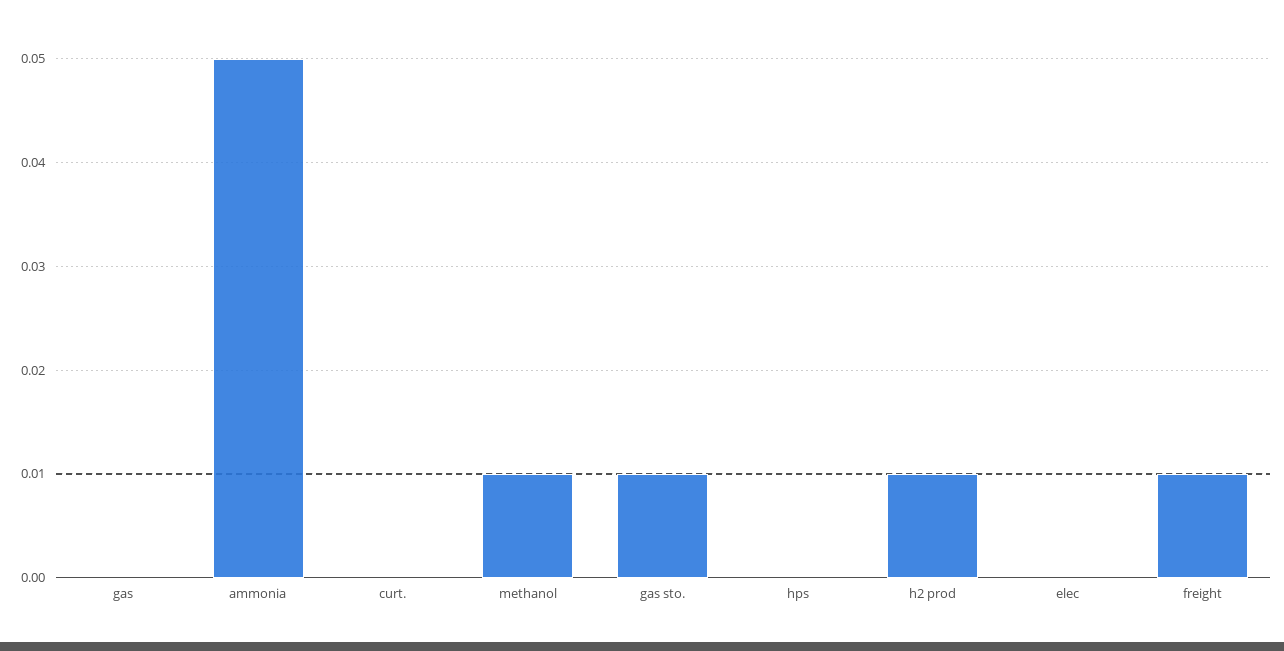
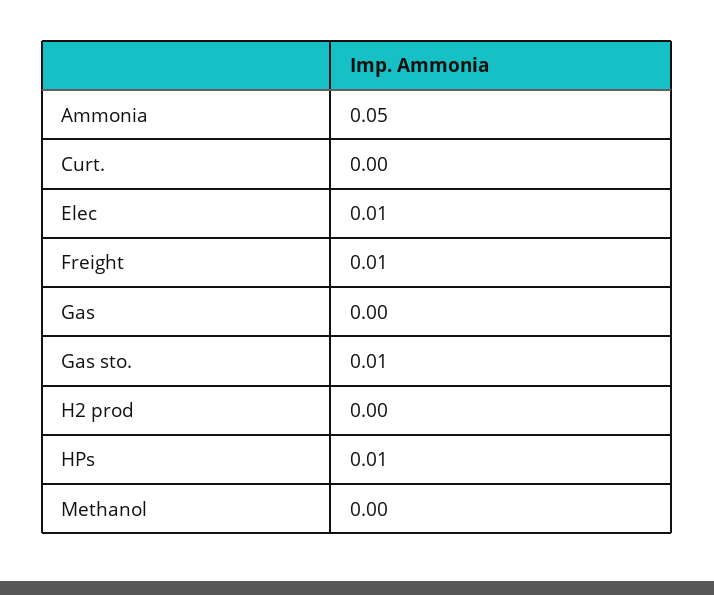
  {
    "gas": 0,
    "ammonia": 0.05,
    "curt.": 0,
-   "methanol": 0.01,
+   "methanol": 0,
    "gas sto.": 0.01,
-   "hps": 0,
+   "hps": 0.01,
-   "h2 prod": 0.01,
+   "h2 prod": 0,
-   "elec": 0,
+   "elec": 0.01,
    "freight": 0.01
  }

